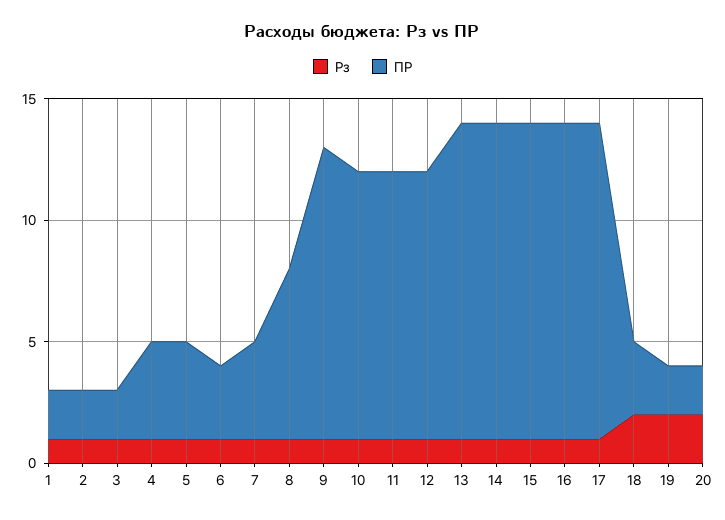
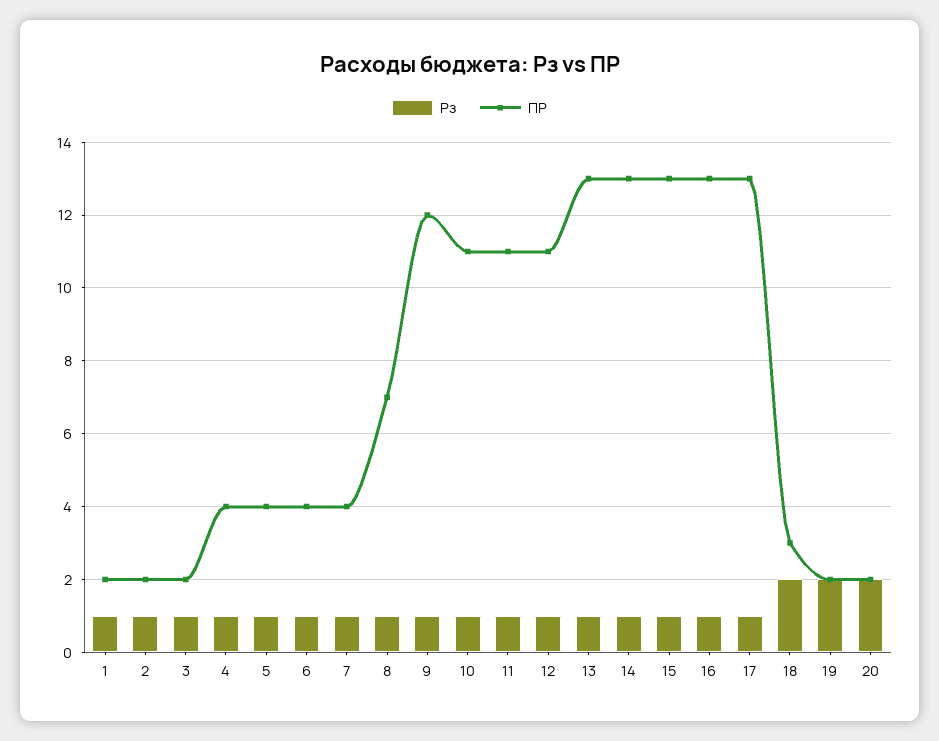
  {
    "Рз": {
      "1": 1,
      "2": 1,
      "3": 1,
      "4": 1,
      "5": 1,
      "6": 1,
      "7": 1,
      "8": 1,
      "9": 1,
      "10": 1,
      "11": 1,
      "12": 1,
      "13": 1,
      "14": 1,
      "15": 1,
      "16": 1,
      "17": 1,
      "18": 2,
      "19": 2,
      "20": 2
    },
    "ПР": {
      "1": 2,
      "2": 2,
      "3": 2,
      "4": 4,
      "5": 4,
-     "6": 3,
+     "6": 4,
      "7": 4,
      "8": 7,
      "9": 12,
      "10": 11,
      "11": 11,
      "12": 11,
      "13": 13,
      "14": 13,
      "15": 13,
      "16": 13,
      "17": 13,
      "18": 3,
      "19": 2,
      "20": 2
    }
  }

